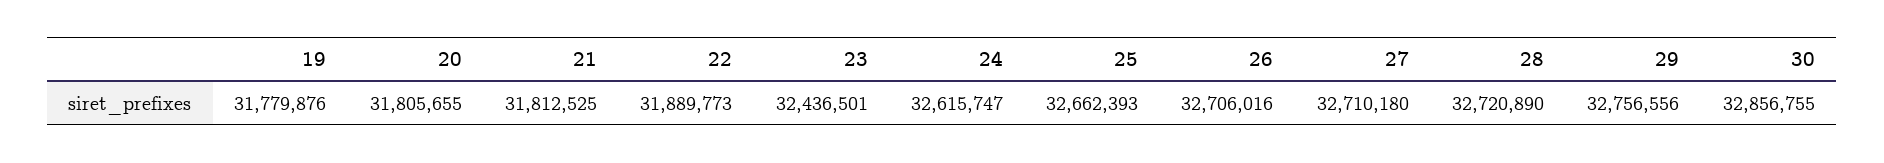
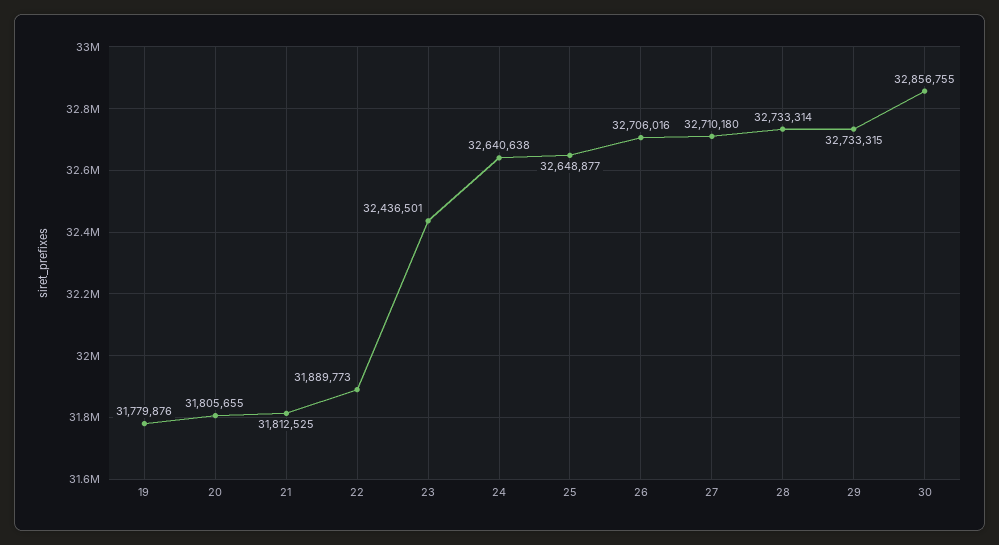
  {
    "19": 31779876,
    "20": 31805655,
    "21": 31812525,
    "22": 31889773,
    "23": 32436501,
-   "24": 32615747,
+   "24": 32640638,
-   "25": 32662393,
+   "25": 32648877,
    "26": 32706016,
    "27": 32710180,
-   "28": 32720890,
+   "28": 32733314,
-   "29": 32756556,
+   "29": 32733315,
    "30": 32856755
  }

